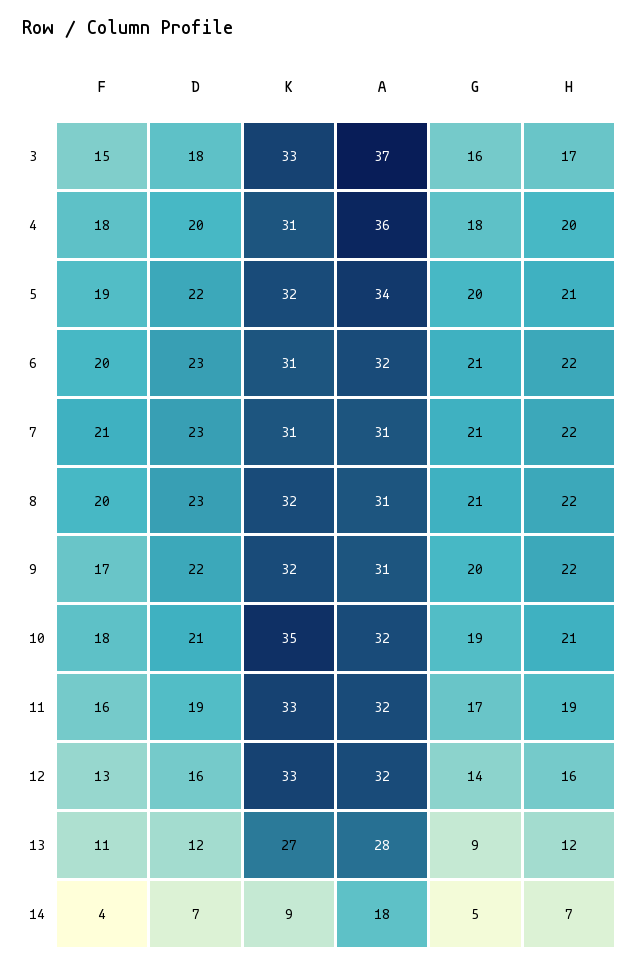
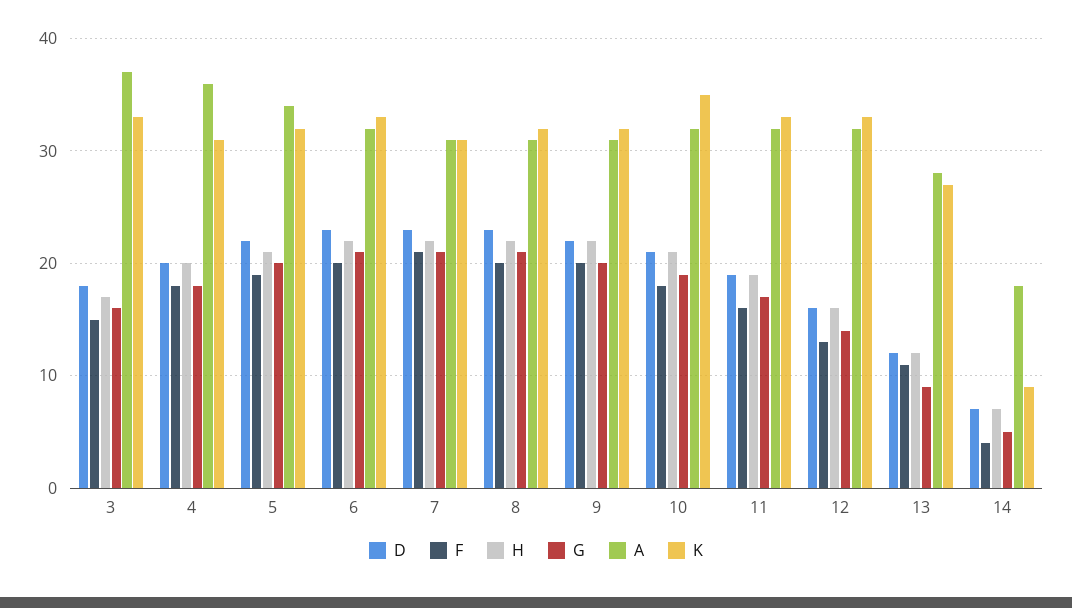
  {
    "F": {
      "3": 15,
      "4": 18,
      "5": 19,
      "6": 20,
      "7": 21,
      "8": 20,
-     "9": 17,
+     "9": 20,
      "10": 18,
      "11": 16,
      "12": 13,
      "13": 11,
      "14": 4
    },
    "D": {
      "3": 18,
      "4": 20,
      "5": 22,
      "6": 23,
      "7": 23,
      "8": 23,
      "9": 22,
      "10": 21,
      "11": 19,
      "12": 16,
      "13": 12,
      "14": 7
    },
    "K": {
      "3": 33,
      "4": 31,
      "5": 32,
-     "6": 31,
+     "6": 33,
      "7": 31,
      "8": 32,
      "9": 32,
      "10": 35,
      "11": 33,
      "12": 33,
      "13": 27,
      "14": 9
    },
    "A": {
      "3": 37,
      "4": 36,
      "5": 34,
      "6": 32,
      "7": 31,
      "8": 31,
      "9": 31,
      "10": 32,
      "11": 32,
      "12": 32,
      "13": 28,
      "14": 18
    },
    "G": {
      "3": 16,
      "4": 18,
      "5": 20,
      "6": 21,
      "7": 21,
      "8": 21,
      "9": 20,
      "10": 19,
      "11": 17,
      "12": 14,
      "13": 9,
      "14": 5
    },
    "H": {
      "3": 17,
      "4": 20,
      "5": 21,
      "6": 22,
      "7": 22,
      "8": 22,
      "9": 22,
      "10": 21,
      "11": 19,
      "12": 16,
      "13": 12,
      "14": 7
    }
  }

